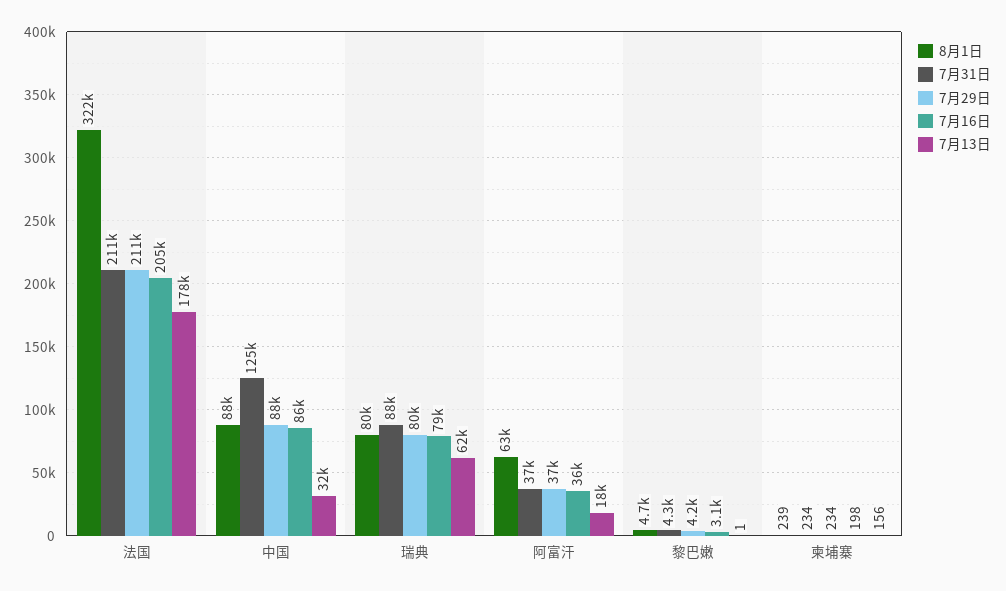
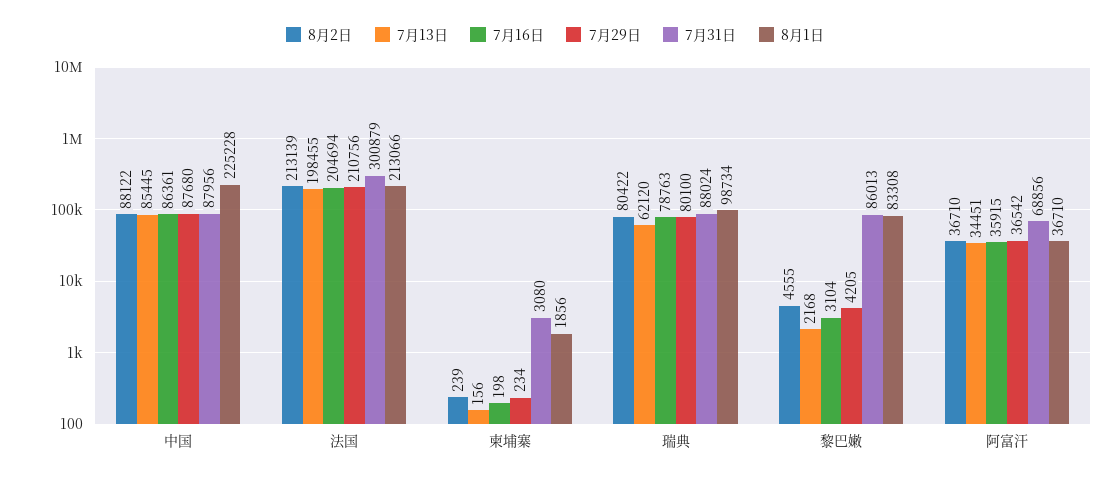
  {
    "8月1日": {
-     "法国": 322000,
+     "法国": 213066,
-     "中国": 88000,
+     "中国": 225228,
-     "瑞典": 80000,
+     "瑞典": 98734,
-     "阿富汗": 63000,
+     "阿富汗": 36710,
-     "黎巴嫩": 4700,
+     "黎巴嫩": 83308,
-     "柬埔寨": 239
+     "柬埔寨": 1856
    },
    "7月31日": {
-     "法国": 211000,
+     "法国": 300879,
-     "中国": 125000,
+     "中国": 87956,
      "瑞典": 88024,
-     "阿富汗": 37000,
+     "阿富汗": 68856,
-     "黎巴嫩": 4300,
+     "黎巴嫩": 86013,
-     "柬埔寨": 234
+     "柬埔寨": 3080
    },
    "7月29日": {
      "法国": 210756,
      "中国": 87680,
      "瑞典": 80100,
      "阿富汗": 36542,
      "黎巴嫩": 4205,
      "柬埔寨": 234
    },
    "7月16日": {
      "法国": 204694,
      "中国": 86361,
      "瑞典": 78763,
      "阿富汗": 35915,
      "黎巴嫩": 3104,
      "柬埔寨": 198
    },
    "7月13日": {
-     "法国": 178000,
+     "法国": 198455,
-     "中国": 32000,
+     "中国": 85445,
      "瑞典": 62120,
-     "阿富汗": 18000,
+     "阿富汗": 34451,
-     "黎巴嫩": 1,
+     "黎巴嫩": 2168,
      "柬埔寨": 156
-   }
+   },
+   "8月2日": {
+     "中国": 88122,
+     "法国": 213139,
+     "柬埔寨": 239,
+     "瑞典": 80422,
+     "黎巴嫩": 4555,
+     "阿富汗": 36710
+   }
  }

